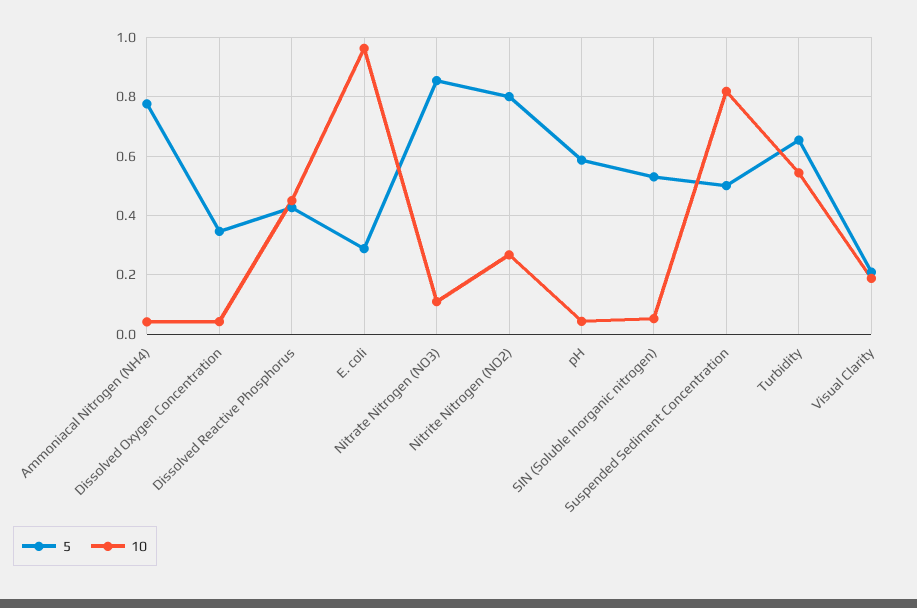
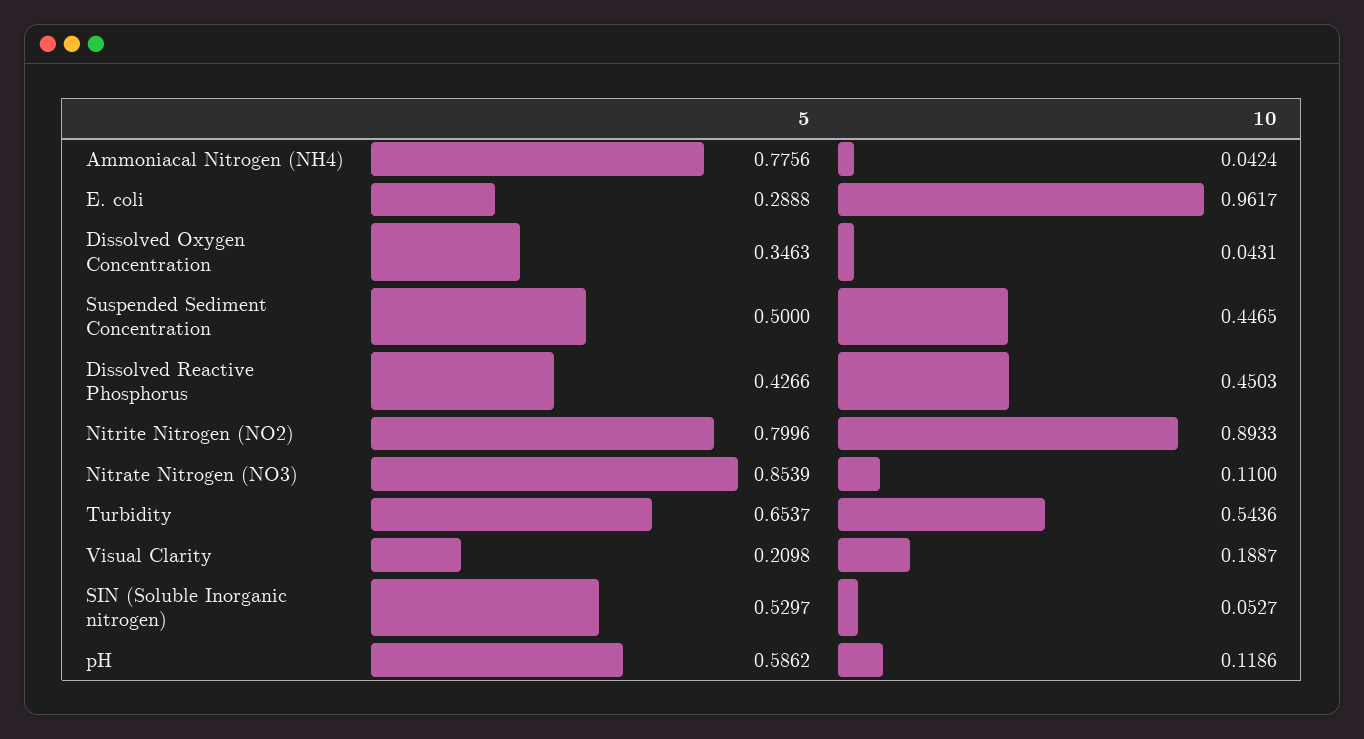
  {
    "5": {
      "Ammoniacal Nitrogen (NH4)": 0.7756,
      "Dissolved Oxygen Concentration": 0.3463,
      "Dissolved Reactive Phosphorus": 0.4266,
      "E. coli": 0.2888,
      "Nitrate Nitrogen (NO3)": 0.8539,
      "Nitrite Nitrogen (NO2)": 0.7996,
      "pH": 0.5862,
      "SIN (Soluble Inorganic nitrogen)": 0.5297,
      "Suspended Sediment Concentration": 0.5,
      "Turbidity": 0.6537,
      "Visual Clarity": 0.2098
    },
    "10": {
      "Ammoniacal Nitrogen (NH4)": 0.0424,
      "Dissolved Oxygen Concentration": 0.0431,
      "Dissolved Reactive Phosphorus": 0.4503,
      "E. coli": 0.9617,
      "Nitrate Nitrogen (NO3)": 0.11,
-     "Nitrite Nitrogen (NO2)": 0.275,
+     "Nitrite Nitrogen (NO2)": 0.8933,
-     "pH": 0.05,
+     "pH": 0.1186,
      "SIN (Soluble Inorganic nitrogen)": 0.0527,
-     "Suspended Sediment Concentration": 0.825,
+     "Suspended Sediment Concentration": 0.4465,
      "Turbidity": 0.5436,
      "Visual Clarity": 0.1887
    }
  }

